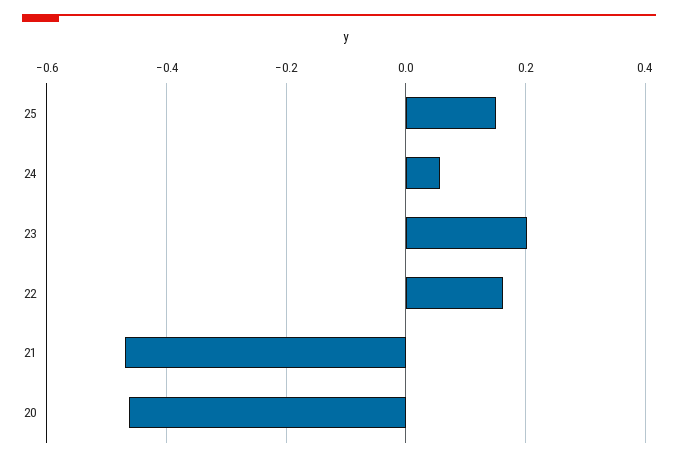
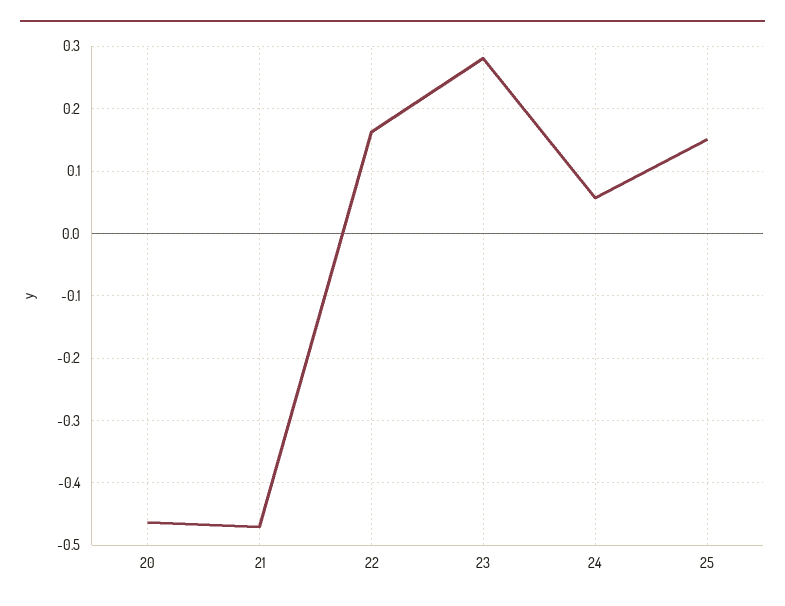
  {
    "25": 0.15,
    "24": 0.06,
-   "23": 0.2,
+   "23": 0.28,
    "22": 0.16,
    "21": -0.47,
    "20": -0.46
  }

